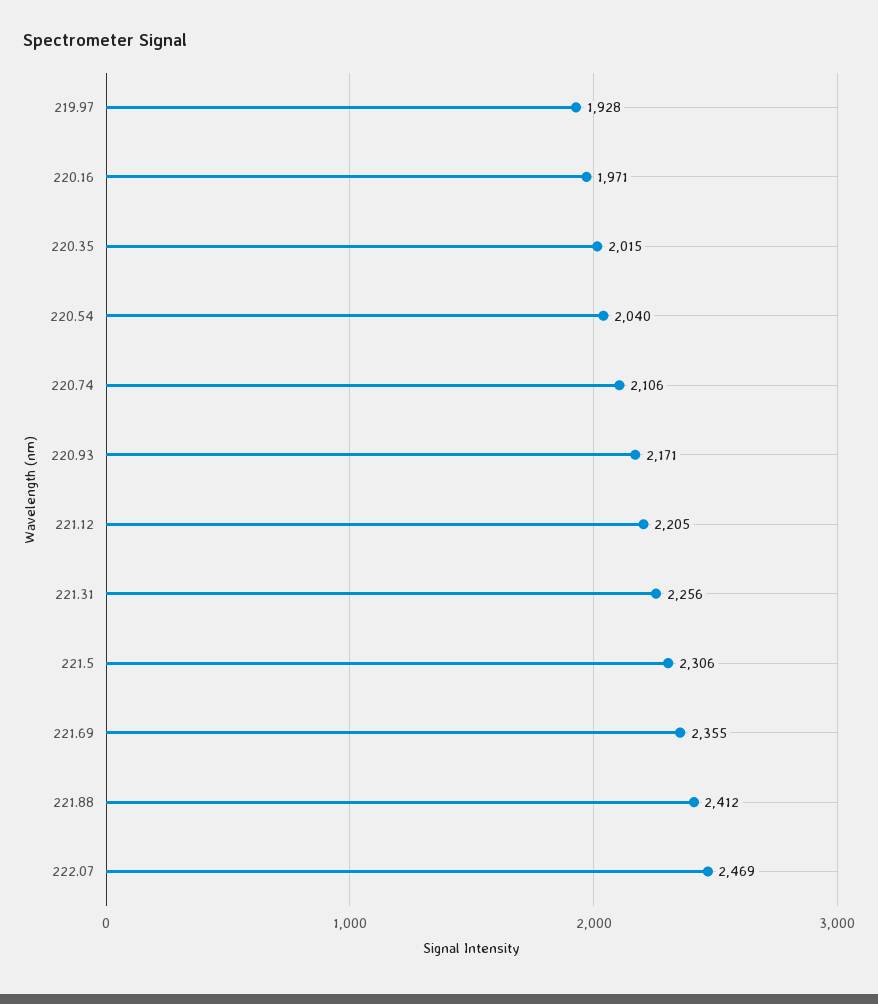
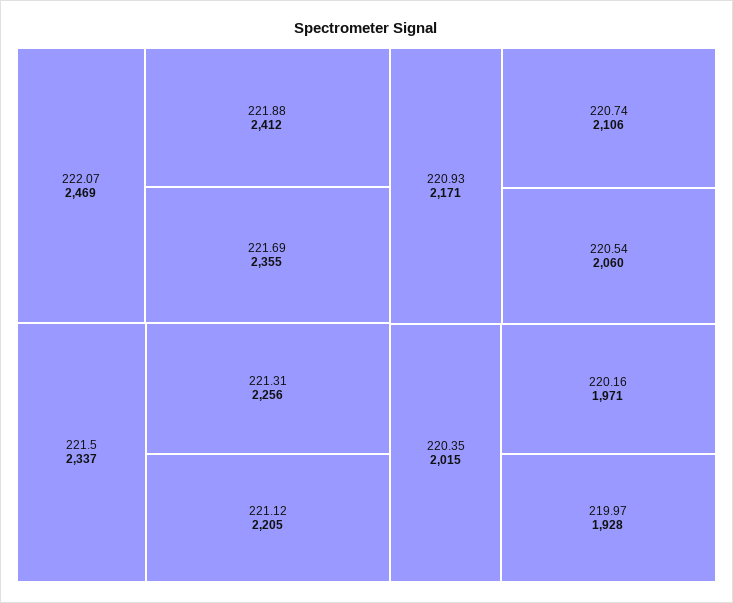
  {
    "219.97": 1928,
    "220.16": 1971,
    "220.35": 2015,
-   "220.54": 2040,
+   "220.54": 2060,
    "220.74": 2106,
    "220.93": 2171,
    "221.12": 2205,
    "221.31": 2256,
-   "221.5": 2306,
+   "221.5": 2337,
    "221.69": 2355,
    "221.88": 2412,
    "222.07": 2469
  }

